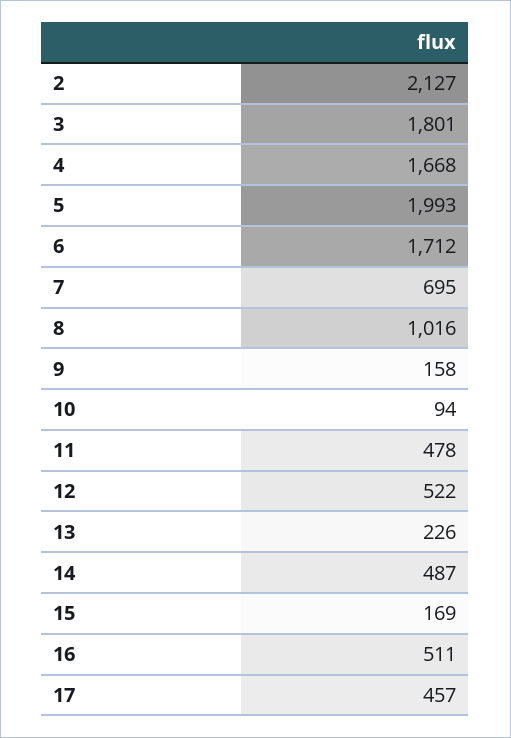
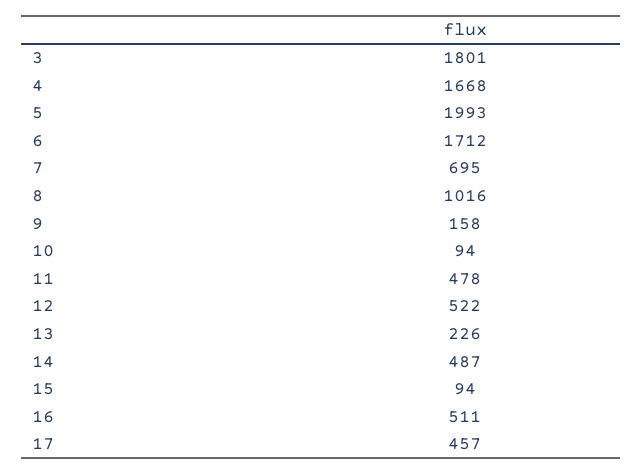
  {
-   "2": 2127,
    "3": 1801,
    "4": 1668,
    "5": 1993,
    "6": 1712,
    "7": 695,
    "8": 1016,
    "9": 158,
    "10": 94,
    "11": 478,
    "12": 522,
    "13": 226,
    "14": 487,
-   "15": 169,
+   "15": 94,
    "16": 511,
    "17": 457
  }

